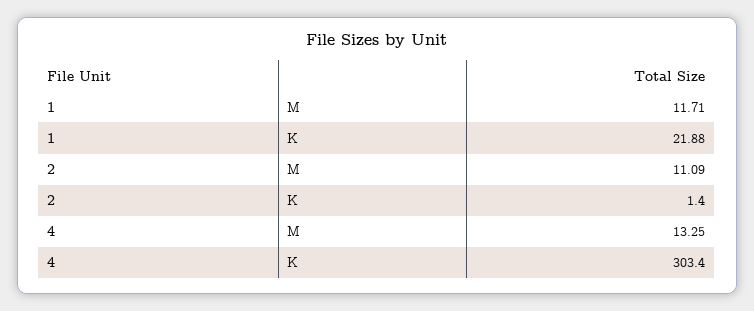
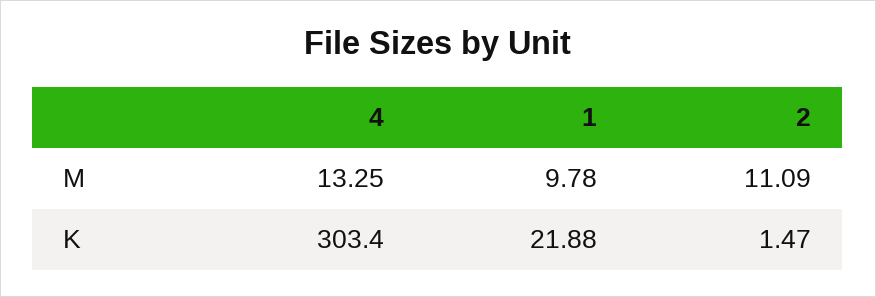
  {
    "1": {
-     "M": 11.71,
+     "M": 9.78,
      "K": 21.88
    },
    "2": {
      "M": 11.09,
-     "K": 1.4
+     "K": 1.47
    },
    "4": {
      "M": 13.25,
      "K": 303.4
    }
  }

